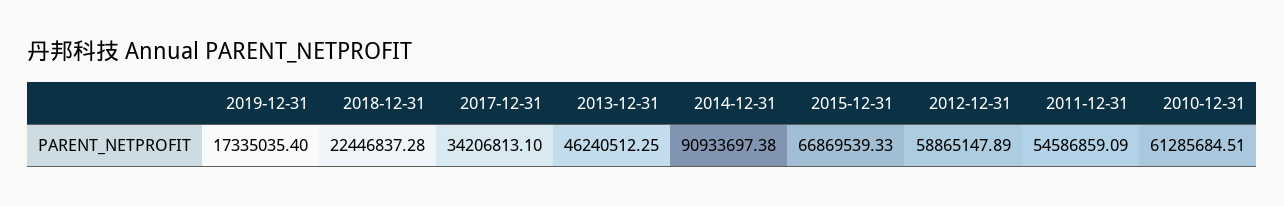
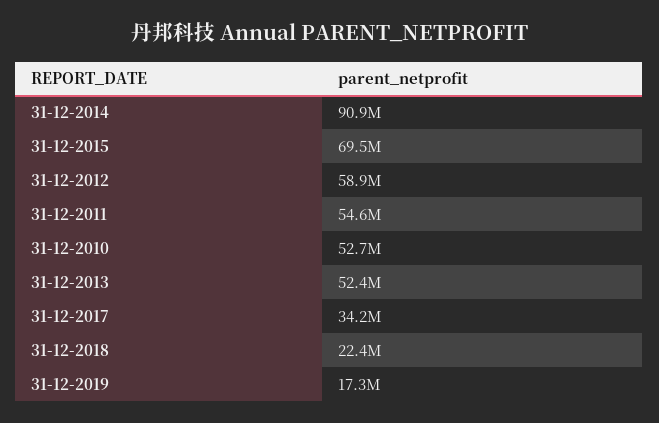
  {
    "2019-12-31": 17335035.4,
    "2018-12-31": 22446837.28,
    "2017-12-31": 34206813.1,
-   "2013-12-31": 46240512.25,
+   "2013-12-31": 52400000,
    "2014-12-31": 90933697.38,
-   "2015-12-31": 66869539.33,
+   "2015-12-31": 69500000,
    "2012-12-31": 58865147.89,
    "2011-12-31": 54586859.09,
-   "2010-12-31": 61285684.51
+   "2010-12-31": 52700000
  }

